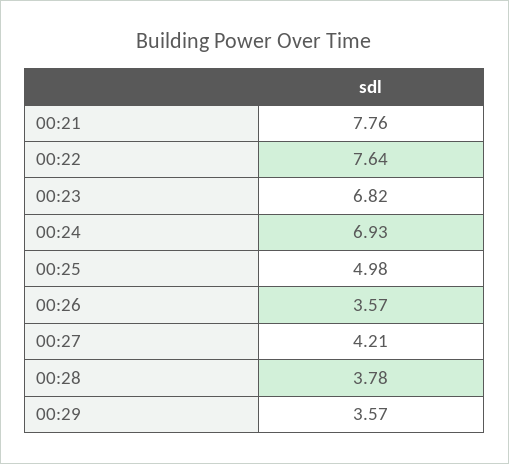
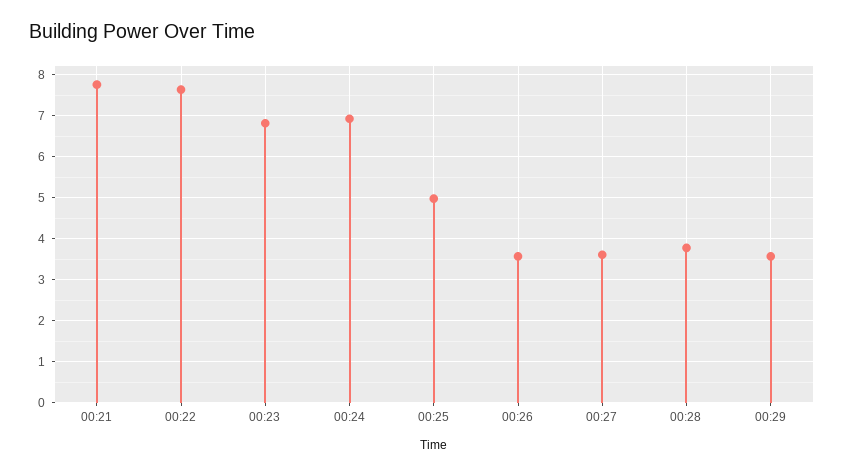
  {
    "00:21": 7.76,
    "00:22": 7.64,
    "00:23": 6.82,
    "00:24": 6.93,
    "00:25": 4.98,
    "00:26": 3.57,
-   "00:27": 4.21,
+   "00:27": 3.6,
    "00:28": 3.78,
    "00:29": 3.57
  }

